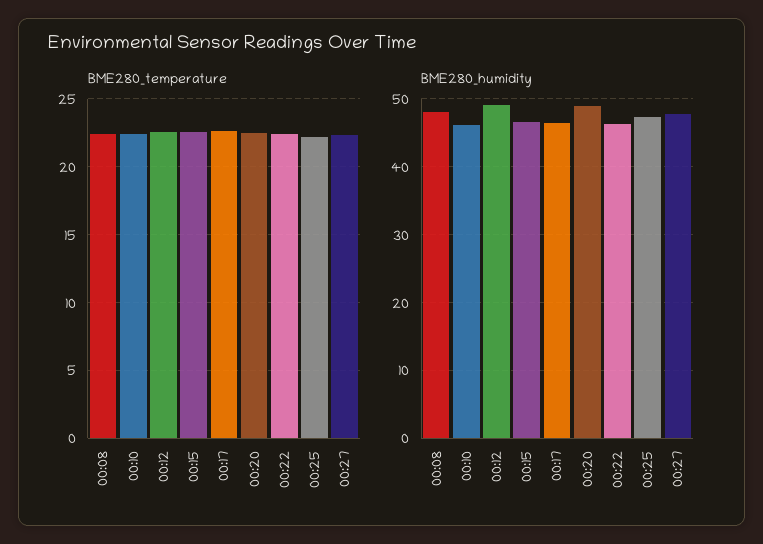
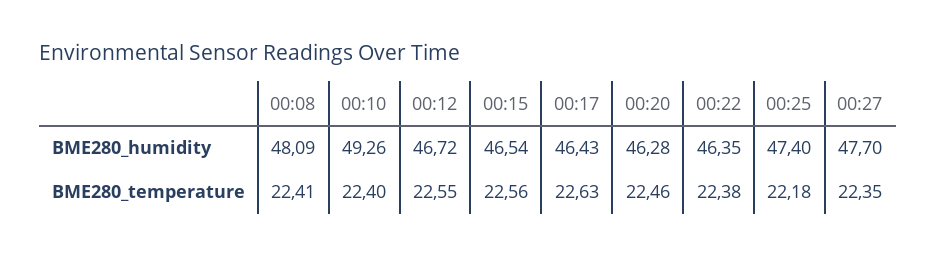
  {
    "BME280_temperature": {
      "00:08": 22.41,
      "00:10": 22.4,
      "00:12": 22.55,
      "00:15": 22.56,
      "00:17": 22.63,
      "00:20": 22.46,
      "00:22": 22.38,
      "00:25": 22.18,
      "00:27": 22.35
    },
    "BME280_humidity": {
      "00:08": 48.09,
-     "00:10": 46,
+     "00:10": 49.26,
-     "00:12": 49,
+     "00:12": 46.72,
      "00:15": 46.54,
      "00:17": 46.43,
-     "00:20": 49,
+     "00:20": 46.28,
      "00:22": 46.35,
      "00:25": 47.4,
      "00:27": 47.7
    }
  }

